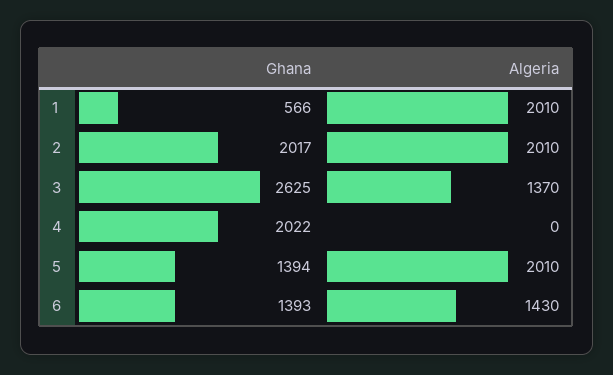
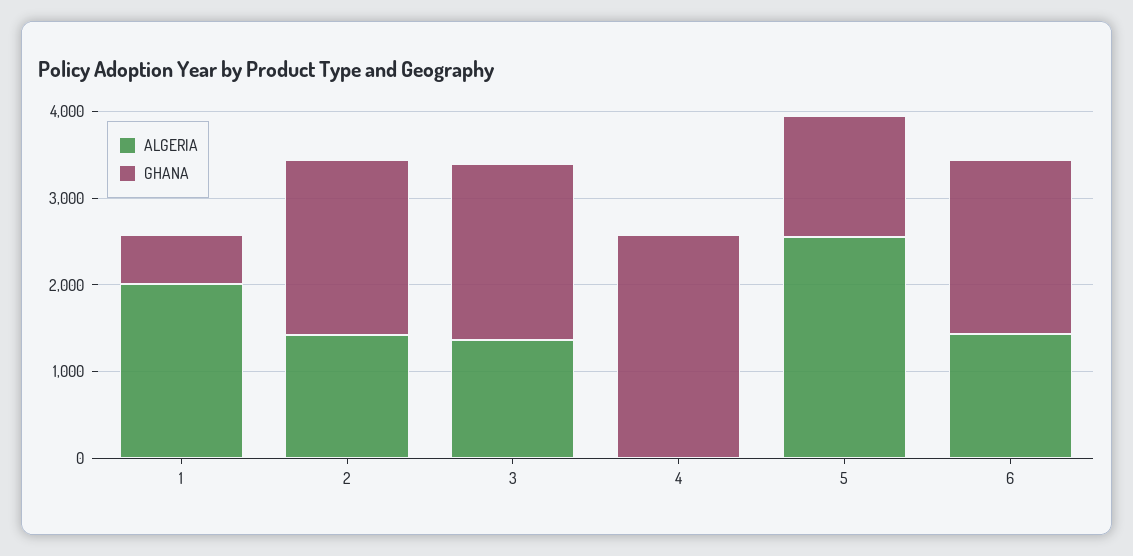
  {
    "Ghana": {
      "1": 566,
      "2": 2017,
-     "3": 2625,
+     "3": 2000,
-     "4": 2022,
+     "4": 2600,
      "5": 1394,
-     "6": 1393
+     "6": 2000
    },
    "Algeria": {
      "1": 2010,
-     "2": 2010,
+     "2": 1400,
      "3": 1370,
      "4": 0,
-     "5": 2010,
+     "5": 2600,
      "6": 1430
    }
  }

